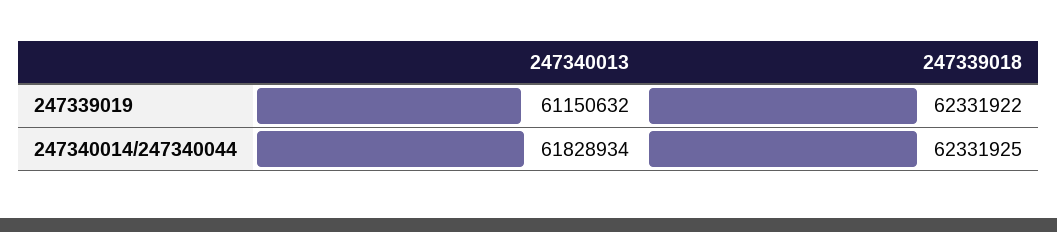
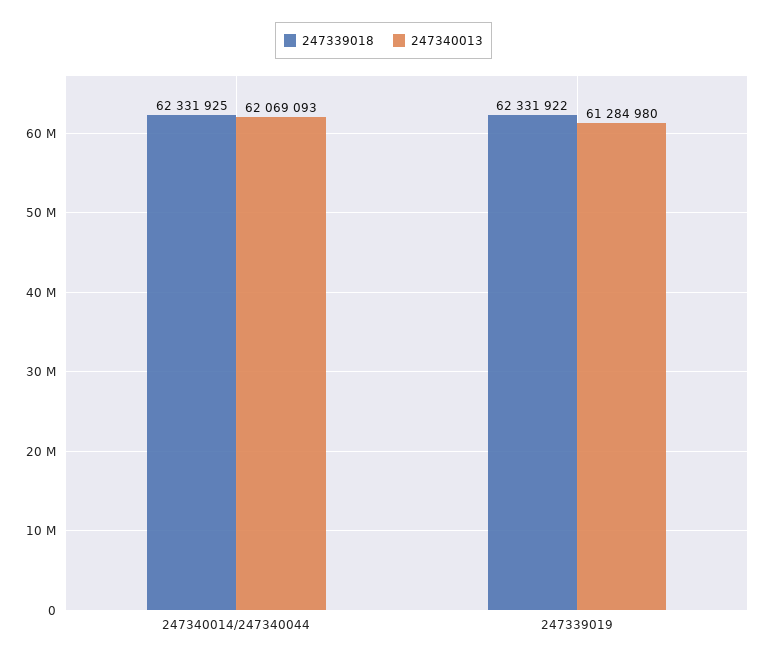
  {
    "247340013": {
-     "247339019": 61150632,
+     "247339019": 61284980,
-     "247340014/247340044": 61828934
+     "247340014/247340044": 62069093
    },
    "247339018": {
      "247339019": 62331922,
      "247340014/247340044": 62331925
    }
  }

